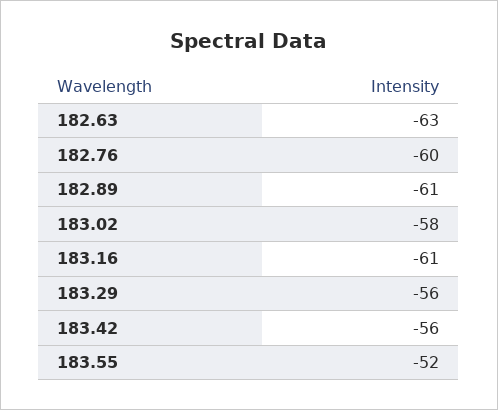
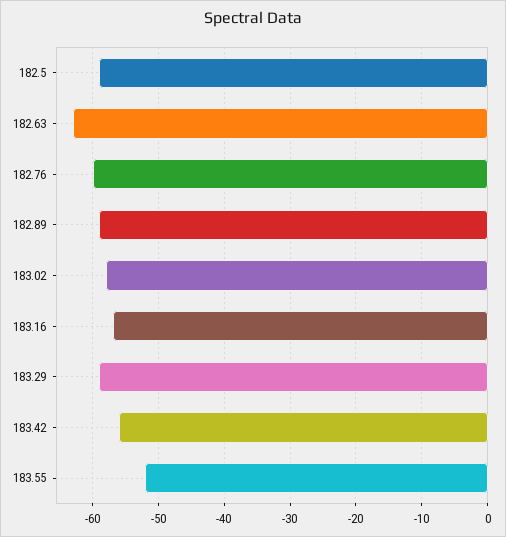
  {
    "182.63": -63,
    "182.76": -60,
-   "182.89": -61,
+   "182.89": -59,
    "183.02": -58,
-   "183.16": -61,
+   "183.16": -57,
-   "183.29": -56,
+   "183.29": -59,
    "183.42": -56,
-   "183.55": -52
+   "183.55": -52,
+   "182.5": -59
  }

